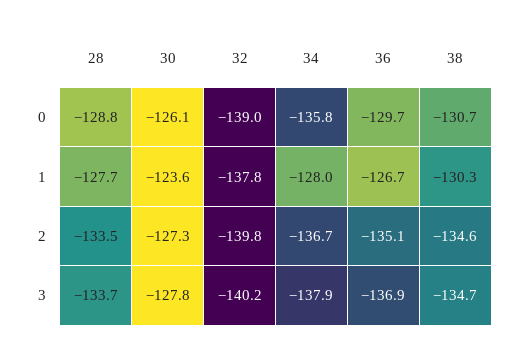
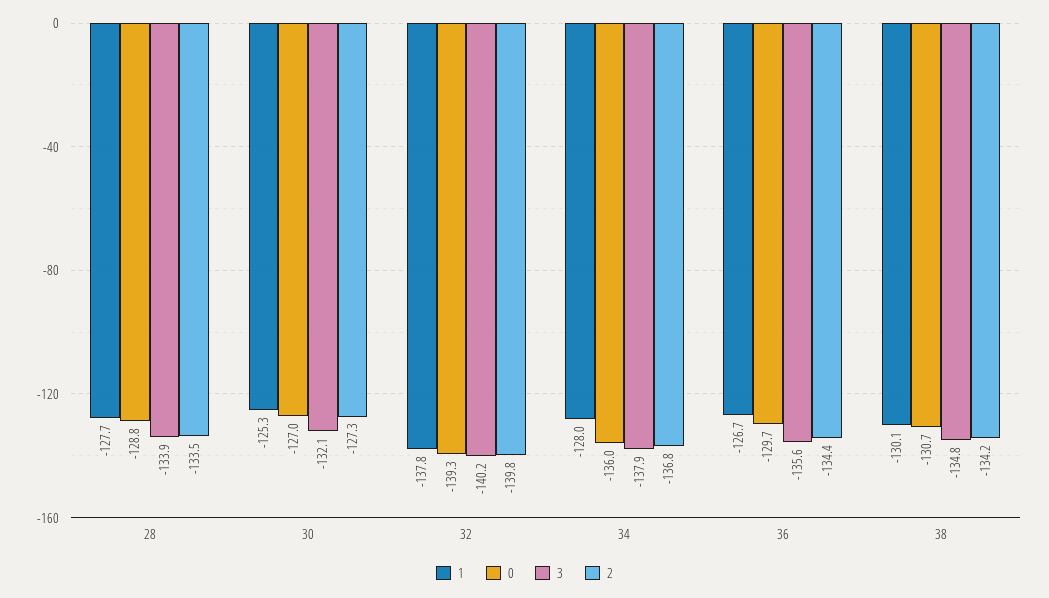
  {
    "0": {
      "28": -128.8,
-     "30": -126.1,
+     "30": -127,
-     "32": -139,
+     "32": -139.3,
-     "34": -135.8,
+     "34": -136,
      "36": -129.7,
      "38": -130.7
    },
    "1": {
      "28": -127.7,
-     "30": -123.6,
+     "30": -125.3,
      "32": -137.8,
      "34": -128,
      "36": -126.7,
-     "38": -130.3
+     "38": -130.1
    },
    "2": {
      "28": -133.5,
      "30": -127.3,
      "32": -139.8,
-     "34": -136.7,
+     "34": -136.8,
-     "36": -135.1,
+     "36": -134.4,
-     "38": -134.6
+     "38": -134.2
    },
    "3": {
-     "28": -133.7,
+     "28": -133.9,
-     "30": -127.8,
+     "30": -132.1,
      "32": -140.2,
      "34": -137.9,
-     "36": -136.9,
+     "36": -135.6,
-     "38": -134.7
+     "38": -134.8
    }
  }

